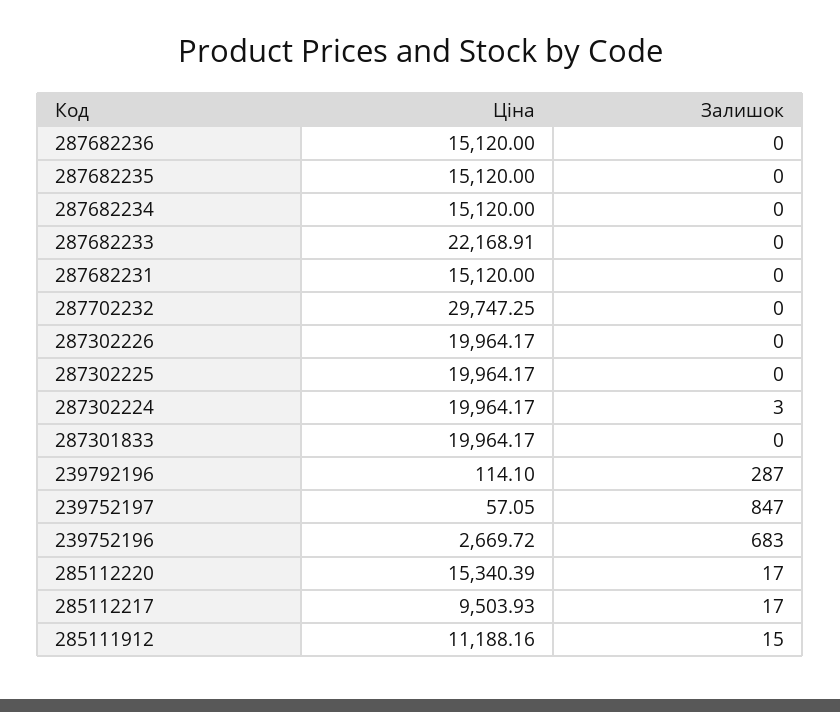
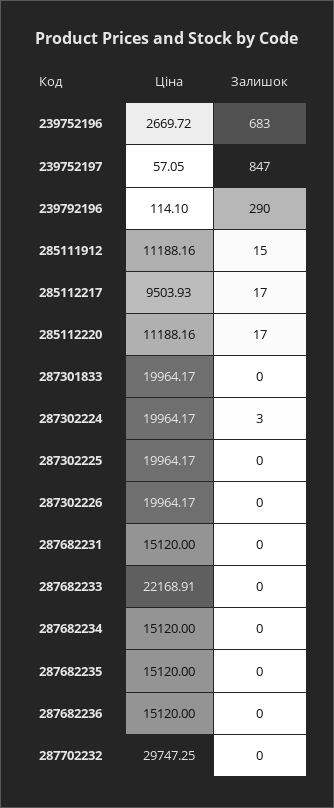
  {
    "Ціна": {
      "287682236": 15120,
      "287682235": 15120,
      "287682234": 15120,
      "287682233": 22168.91,
      "287682231": 15120,
      "287702232": 29747.25,
      "287302226": 19964.17,
      "287302225": 19964.17,
      "287302224": 19964.17,
      "287301833": 19964.17,
      "239792196": 114.1,
      "239752197": 57.05,
      "239752196": 2669.72,
-     "285112220": 15340.39,
+     "285112220": 11188.16,
      "285112217": 9503.93,
      "285111912": 11188.16
    },
    "Залишок": {
      "287682236": 0,
      "287682235": 0,
      "287682234": 0,
      "287682233": 0,
      "287682231": 0,
      "287702232": 0,
      "287302226": 0,
      "287302225": 0,
      "287302224": 3,
      "287301833": 0,
-     "239792196": 287,
+     "239792196": 290,
      "239752197": 847,
      "239752196": 683,
      "285112220": 17,
      "285112217": 17,
      "285111912": 15
    }
  }

